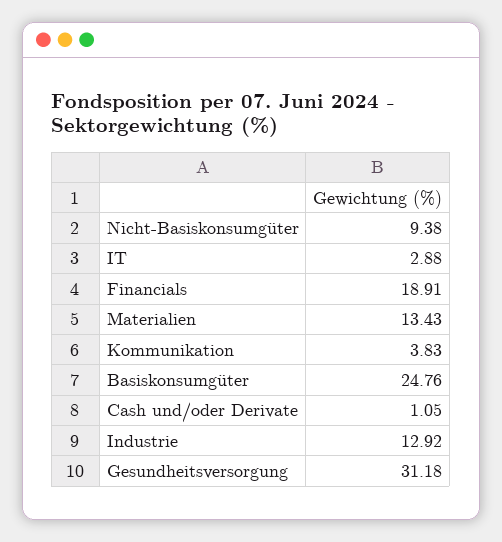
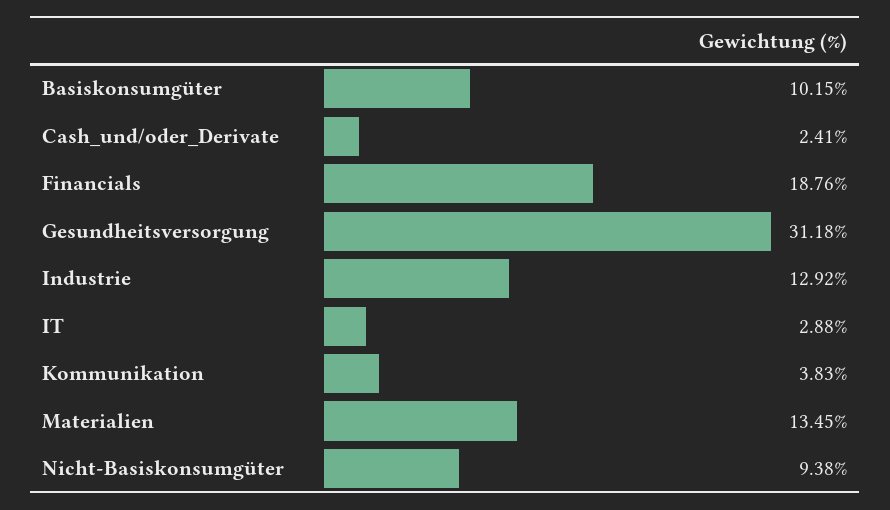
  {
    "Nicht-Basiskonsumgüter": 9.38,
    "IT": 2.88,
-   "Financials": 18.91,
+   "Financials": 18.76,
-   "Materialien": 13.43,
+   "Materialien": 13.45,
    "Kommunikation": 3.83,
-   "Basiskonsumgüter": 24.76,
+   "Basiskonsumgüter": 10.15,
-   "Cash und/oder Derivate": 1.05,
+   "Cash und/oder Derivate": 2.41,
    "Industrie": 12.92,
    "Gesundheitsversorgung": 31.18
  }

